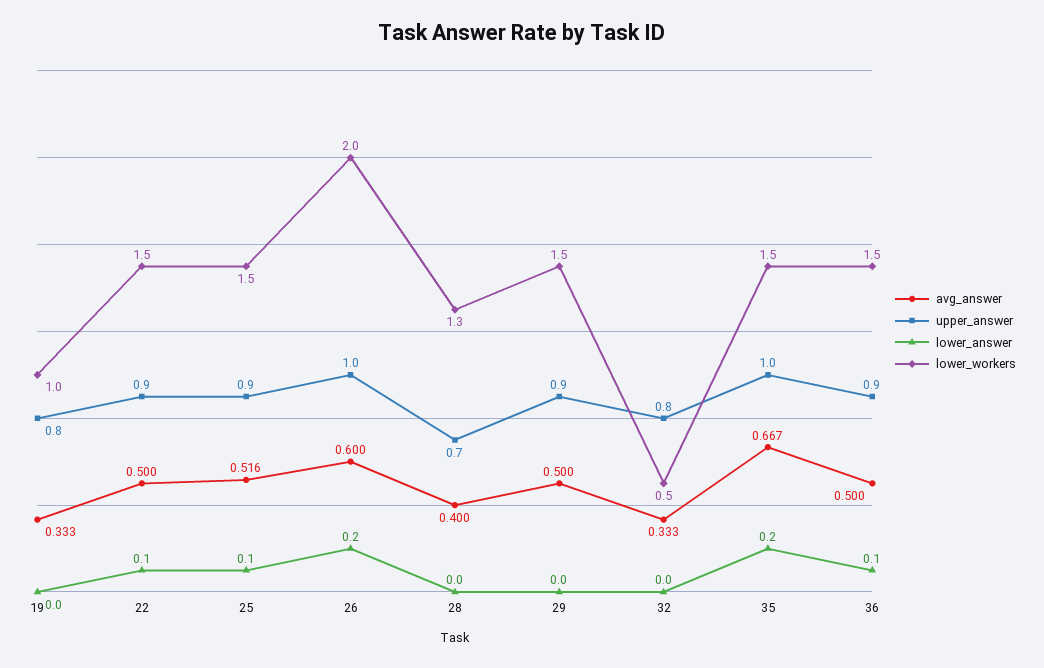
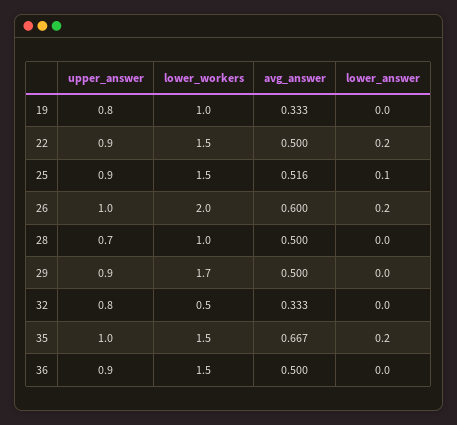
  {
    "avg_answer": {
      "19": 0.333,
      "22": 0.5,
      "25": 0.516,
      "26": 0.6,
-     "28": 0.4,
+     "28": 0.5,
      "29": 0.5,
      "32": 0.333,
      "35": 0.667,
      "36": 0.5
    },
    "upper_answer": {
      "19": 0.8,
      "22": 0.9,
      "25": 0.9,
      "26": 1,
      "28": 0.7,
      "29": 0.9,
      "32": 0.8,
      "35": 1,
      "36": 0.9
    },
    "lower_answer": {
      "19": 0,
-     "22": 0.1,
+     "22": 0.2,
      "25": 0.1,
      "26": 0.2,
      "28": 0,
      "29": 0,
      "32": 0,
      "35": 0.2,
-     "36": 0.1
+     "36": 0
    },
    "lower_workers": {
      "19": 1,
      "22": 1.5,
      "25": 1.5,
      "26": 2,
-     "28": 1.3,
+     "28": 1,
-     "29": 1.5,
+     "29": 1.7,
      "32": 0.5,
      "35": 1.5,
      "36": 1.5
    }
  }

